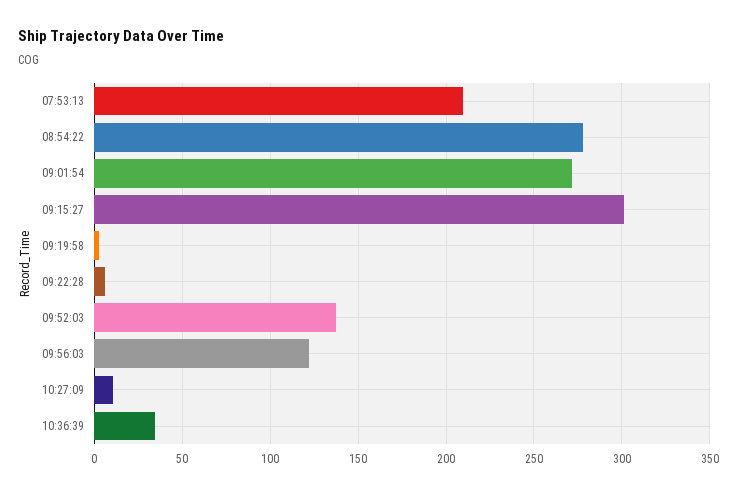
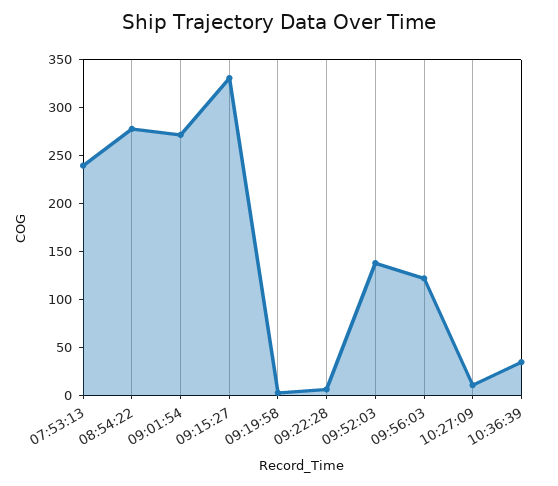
  {
-   "07:53:13": 210,
+   "07:53:13": 240,
    "08:54:22": 280,
    "09:01:54": 270,
-   "09:15:27": 300,
+   "09:15:27": 330,
    "09:19:58": 5,
    "09:22:28": 5,
    "09:52:03": 140,
    "09:56:03": 120,
    "10:27:09": 10,
    "10:36:39": 35
  }

